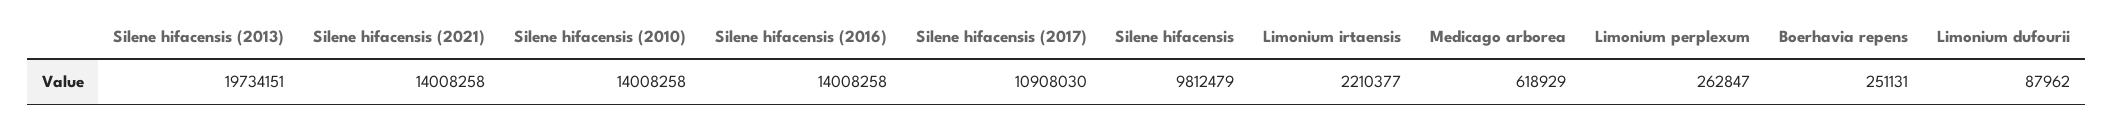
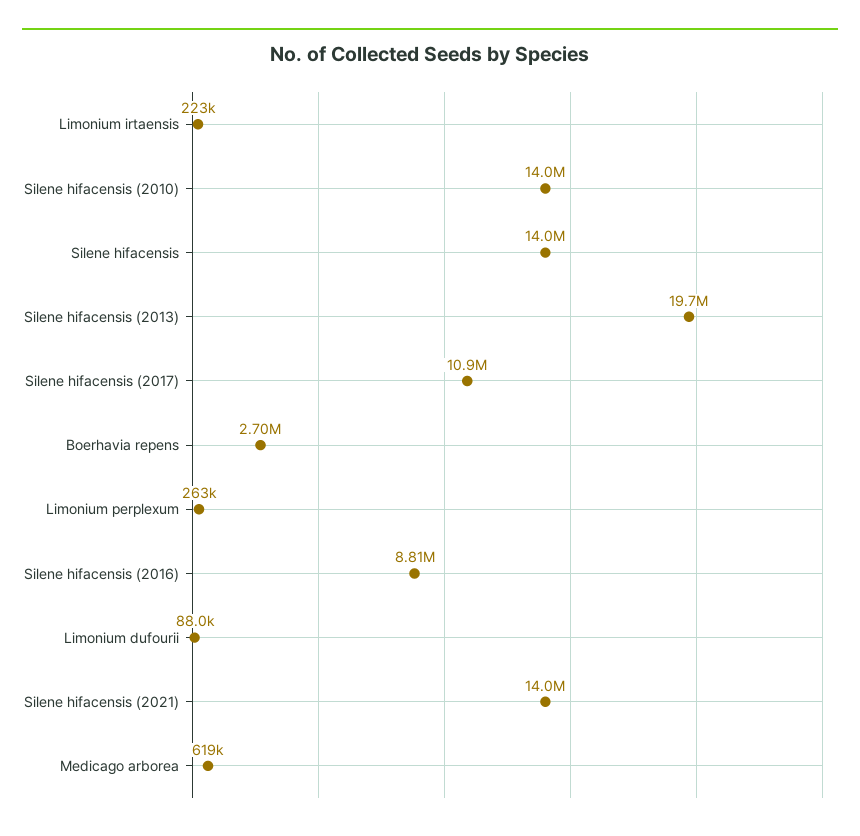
  {
    "Silene hifacensis (2013)": 19734151,
    "Silene hifacensis (2021)": 14008258,
    "Silene hifacensis (2010)": 14008258,
-   "Silene hifacensis (2016)": 14008258,
+   "Silene hifacensis (2016)": 8810000,
    "Silene hifacensis (2017)": 10908030,
-   "Silene hifacensis": 9812479,
+   "Silene hifacensis": 14000000,
-   "Limonium irtaensis": 2210377,
+   "Limonium irtaensis": 223000,
    "Medicago arborea": 618929,
    "Limonium perplexum": 262847,
-   "Boerhavia repens": 251131,
+   "Boerhavia repens": 2700000,
    "Limonium dufourii": 87962
  }

